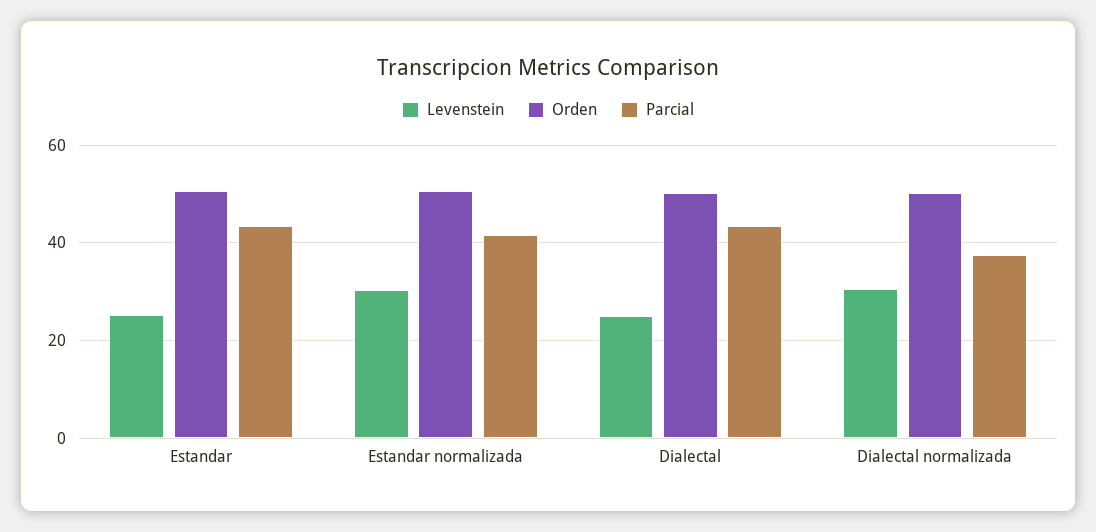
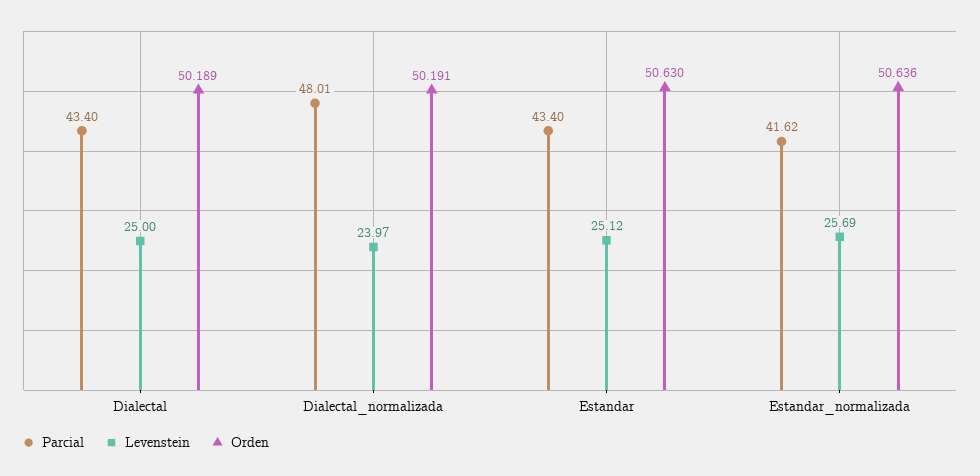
  {
    "Levenstein": {
      "Estandar": 25.12,
-     "Estandar normalizada": 30,
+     "Estandar normalizada": 25.69,
      "Dialectal": 25,
-     "Dialectal normalizada": 30
+     "Dialectal normalizada": 23.97
    },
    "Orden": {
      "Estandar": 50.63,
      "Estandar normalizada": 50.636,
      "Dialectal": 50.189,
      "Dialectal normalizada": 50.191
    },
    "Parcial": {
      "Estandar": 43.4,
      "Estandar normalizada": 41.62,
      "Dialectal": 43.4,
-     "Dialectal normalizada": 38
+     "Dialectal normalizada": 48.01
    }
  }

